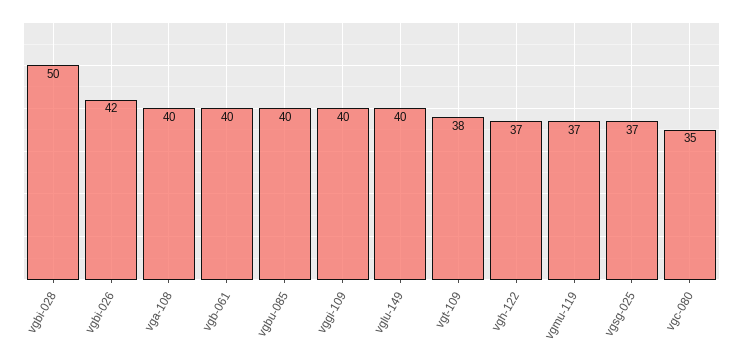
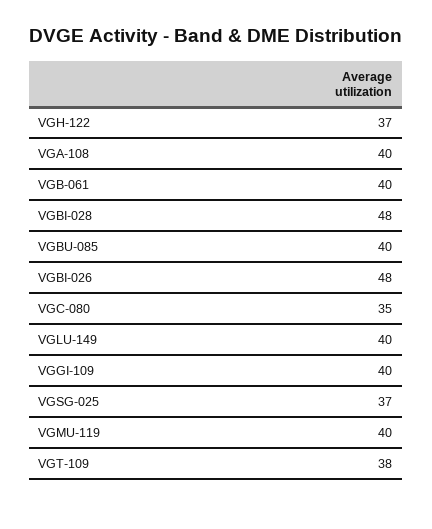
  {
-   "vgbi-028": 50,
+   "vgbi-028": 48,
-   "vgbi-026": 42,
+   "vgbi-026": 48,
    "vga-108": 40,
    "vgb-061": 40,
    "vgbu-085": 40,
    "vggi-109": 40,
    "vglu-149": 40,
    "vgt-109": 38,
    "vgh-122": 37,
-   "vgmu-119": 37,
+   "vgmu-119": 40,
    "vgsg-025": 37,
    "vgc-080": 35
  }

